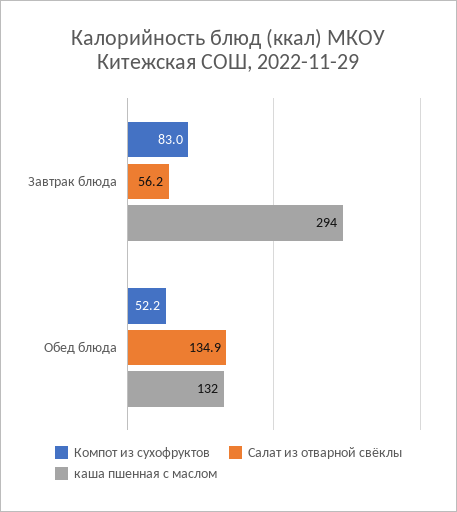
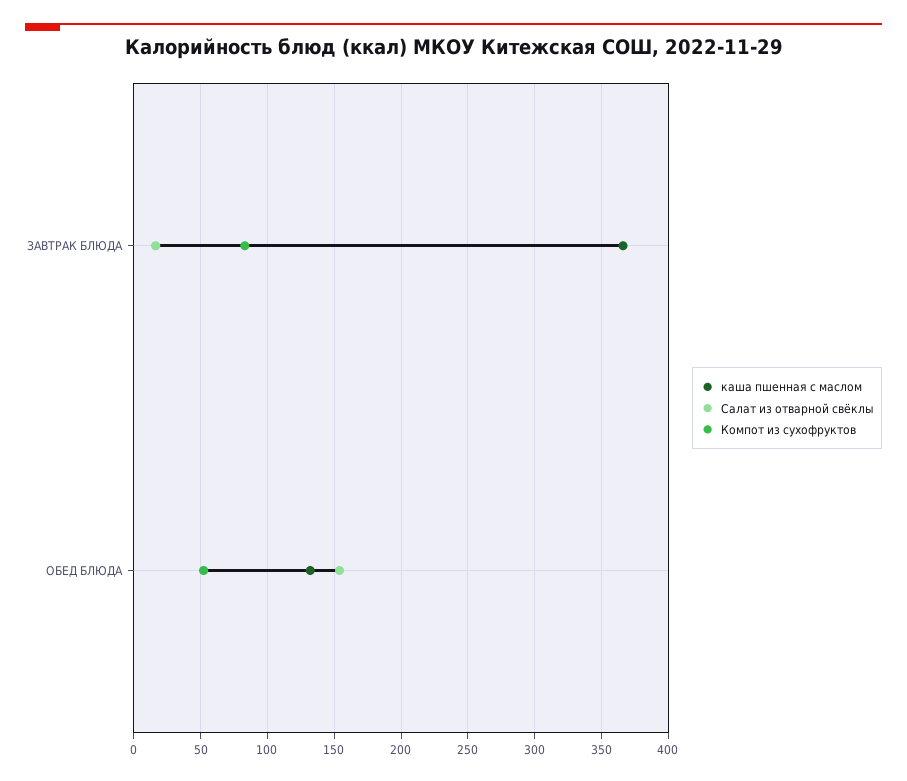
  {
    "Компот из сухофруктов": {
      "Завтрак блюда": 83,
      "Обед блюда": 52.2
    },
    "Салат из отварной свёклы": {
-     "Завтрак блюда": 56.2,
+     "Завтрак блюда": 15,
-     "Обед блюда": 134.9
+     "Обед блюда": 155
    },
    "каша пшенная с маслом": {
-     "Завтрак блюда": 294,
+     "Завтрак блюда": 365,
      "Обед блюда": 132
    }
  }

